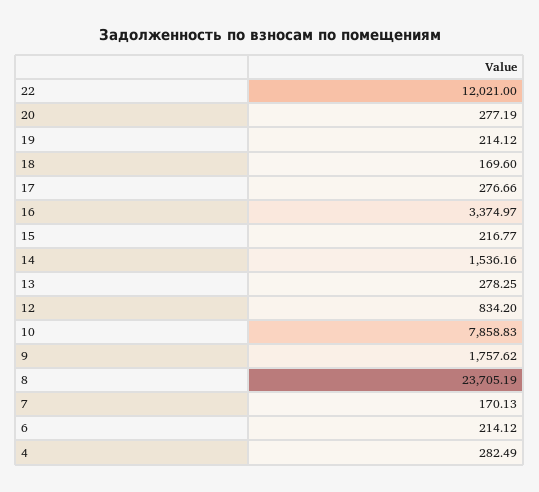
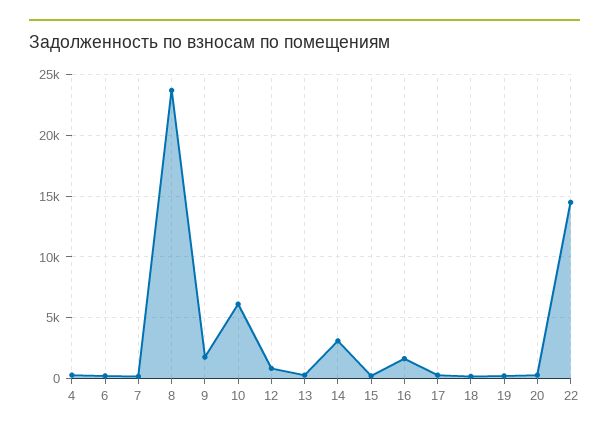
  {
-   "22": 12021,
+   "22": 14500,
    "20": 277.19,
    "19": 214.12,
    "18": 169.6,
    "17": 276.66,
-   "16": 3374.97,
+   "16": 1500,
    "15": 216.77,
-   "14": 1536.16,
+   "14": 3000,
    "13": 278.25,
    "12": 834.2,
-   "10": 7858.83,
+   "10": 6000,
    "9": 1757.62,
    "8": 23705.19,
    "7": 170.13,
    "6": 214.12,
    "4": 282.49
  }

